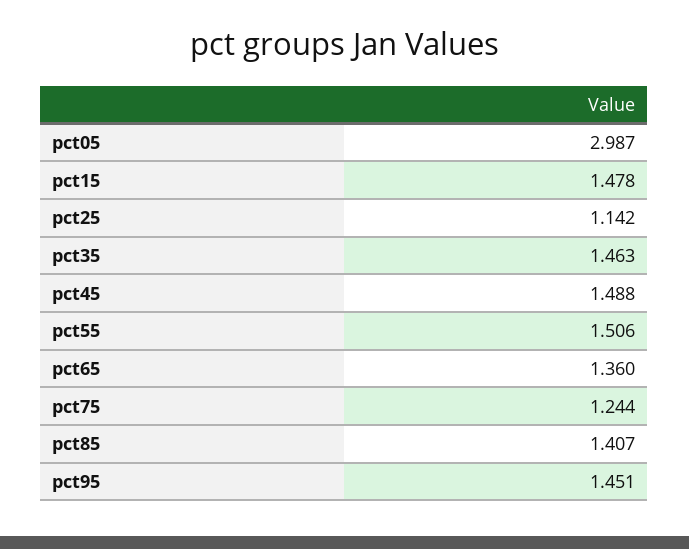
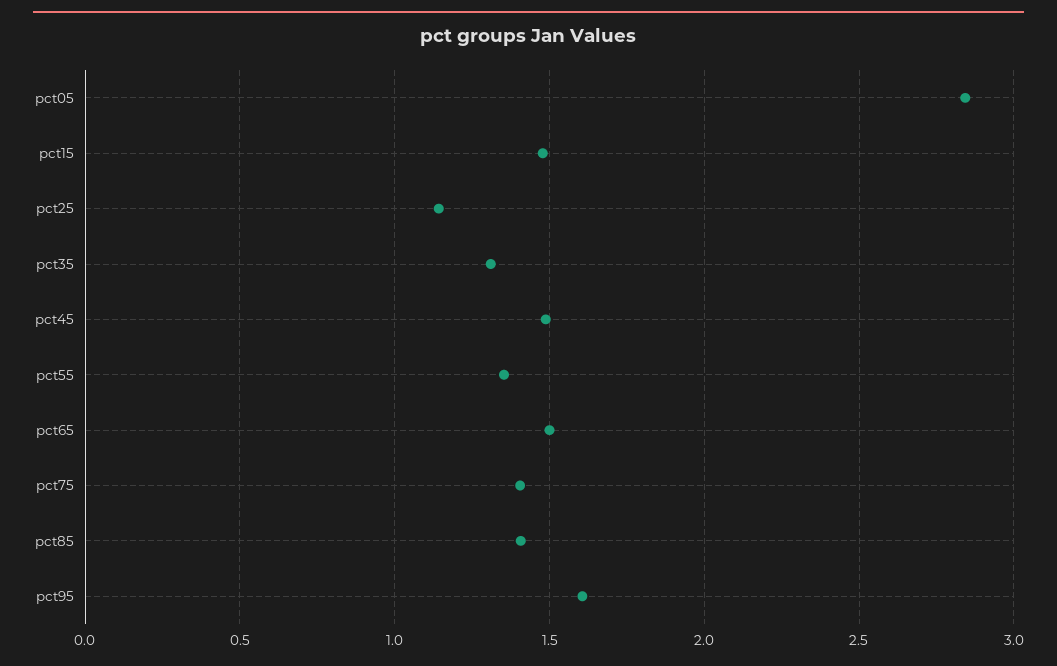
  {
-   "pct05": 2.987,
+   "pct05": 2.85,
    "pct15": 1.478,
    "pct25": 1.142,
-   "pct35": 1.463,
+   "pct35": 1.3,
    "pct45": 1.488,
-   "pct55": 1.506,
+   "pct55": 1.35,
-   "pct65": 1.36,
+   "pct65": 1.5,
-   "pct75": 1.244,
+   "pct75": 1.4,
    "pct85": 1.407,
-   "pct95": 1.451
+   "pct95": 1.6
  }

